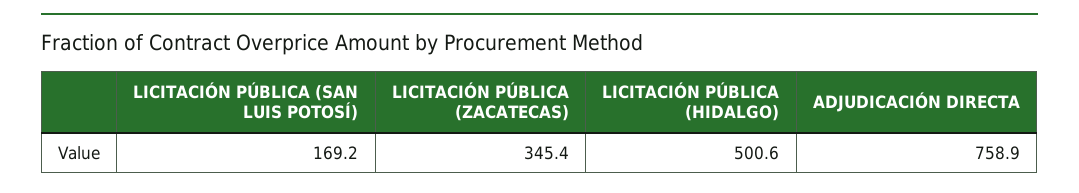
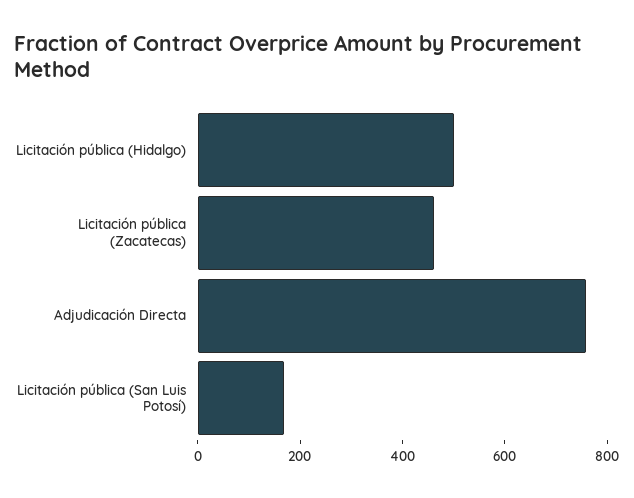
  {
    "LICITACIÓN PÚBLICA (SAN LUIS POTOSÍ)": 169.2,
-   "LICITACIÓN PÚBLICA (ZACATECAS)": 345.4,
+   "LICITACIÓN PÚBLICA (ZACATECAS)": 450,
    "LICITACIÓN PÚBLICA (HIDALGO)": 500.6,
    "ADJUDICACIÓN DIRECTA": 758.9
  }

